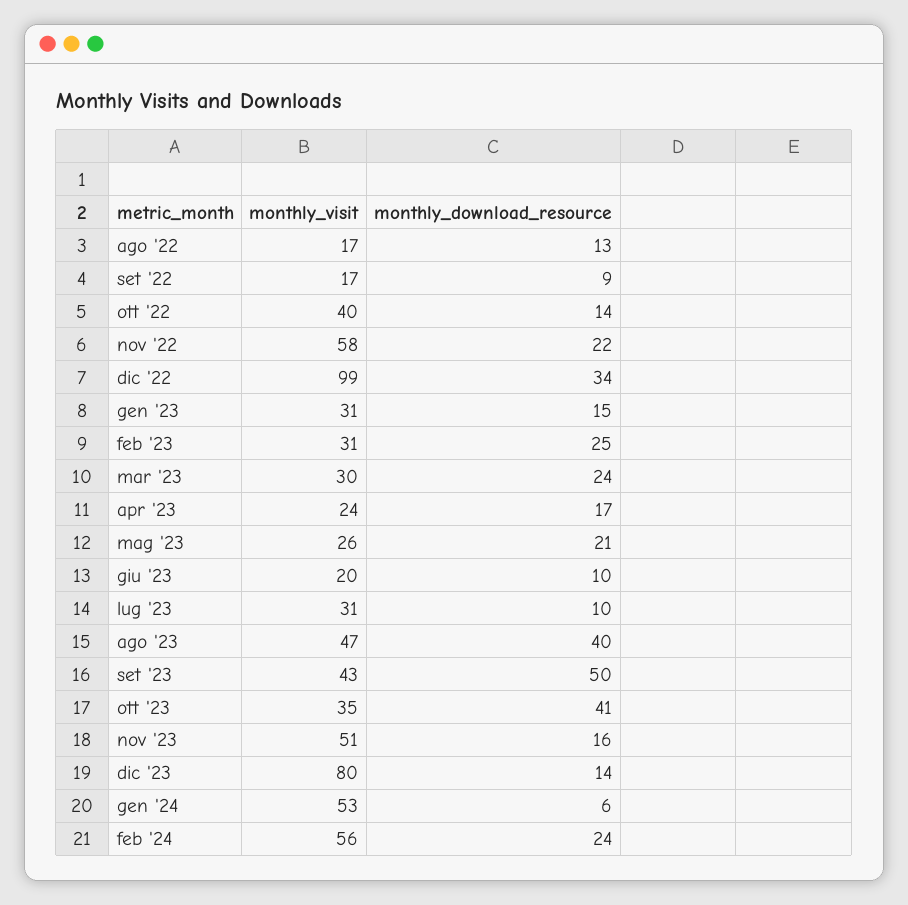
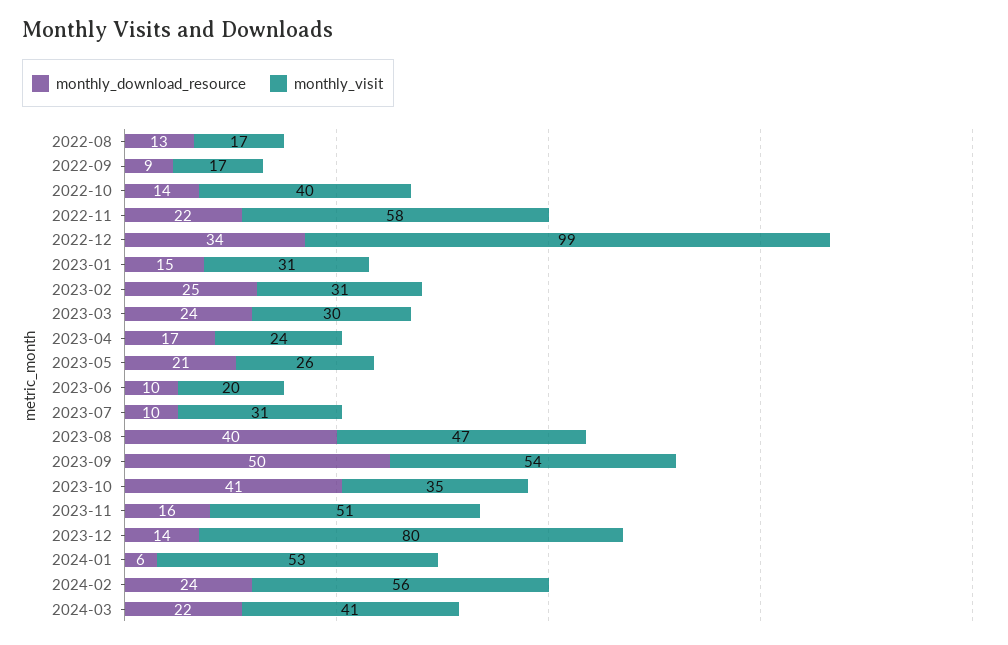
  {
    "monthly_visit": {
      "ago '22": 17,
      "set '22": 17,
      "ott '22": 40,
      "nov '22": 58,
      "dic '22": 99,
      "gen '23": 31,
      "feb '23": 31,
      "mar '23": 30,
      "apr '23": 24,
      "mag '23": 26,
      "giu '23": 20,
      "lug '23": 31,
      "ago '23": 47,
-     "set '23": 43,
+     "set '23": 54,
      "ott '23": 35,
      "nov '23": 51,
      "dic '23": 80,
      "gen '24": 53,
-     "feb '24": 56
+     "feb '24": 56,
+     "2024-03": 41
    },
    "monthly_download_resource": {
      "ago '22": 13,
      "set '22": 9,
      "ott '22": 14,
      "nov '22": 22,
      "dic '22": 34,
      "gen '23": 15,
      "feb '23": 25,
      "mar '23": 24,
      "apr '23": 17,
      "mag '23": 21,
      "giu '23": 10,
      "lug '23": 10,
      "ago '23": 40,
      "set '23": 50,
      "ott '23": 41,
      "nov '23": 16,
      "dic '23": 14,
      "gen '24": 6,
-     "feb '24": 24
+     "feb '24": 24,
+     "2024-03": 22
    }
  }

